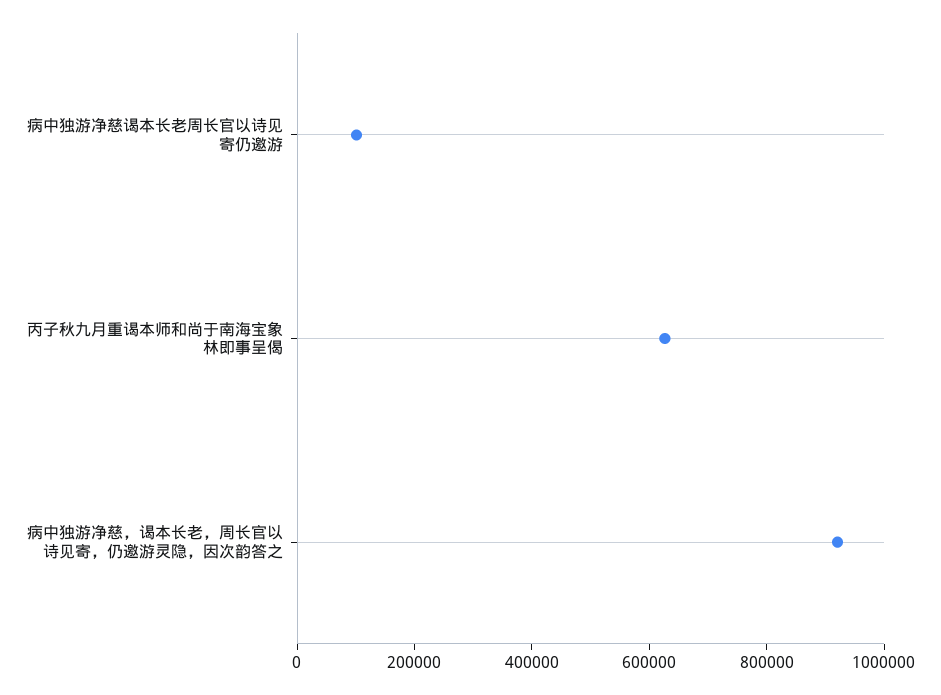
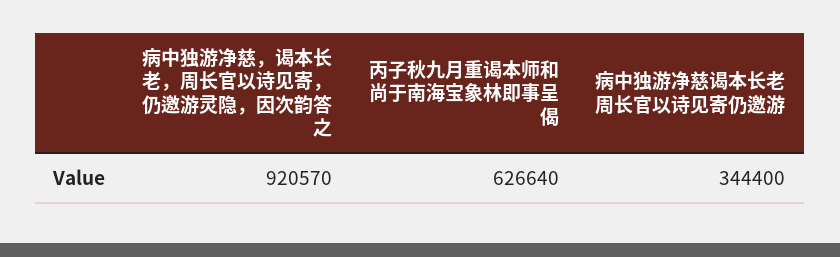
  {
-   "病中独游净慈谒本长老周长官以诗见寄仍邀游": 100000,
+   "病中独游净慈谒本长老周长官以诗见寄仍邀游": 344400,
    "丙子秋九月重谒本师和尚于南海宝象林即事呈偈": 626640,
    "病中独游净慈，谒本长老，周长官以诗见寄，仍邀游灵隐，因次韵答之": 920570
  }

